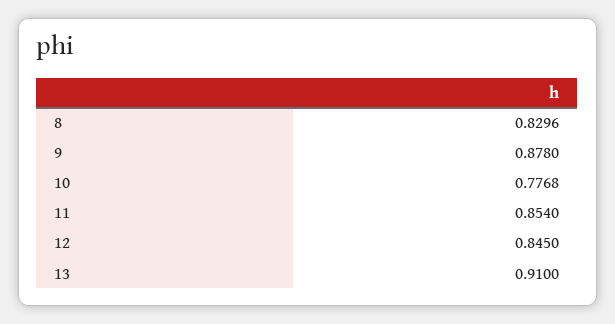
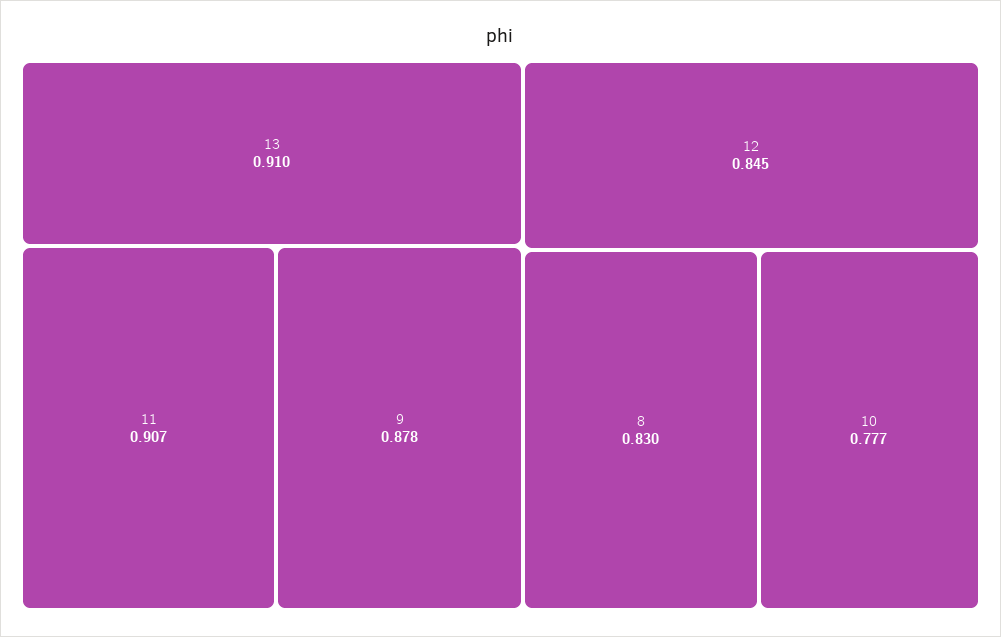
  {
    "8": 0.8296,
    "9": 0.878,
    "10": 0.7768,
-   "11": 0.854,
+   "11": 0.907,
    "12": 0.845,
    "13": 0.91
  }

